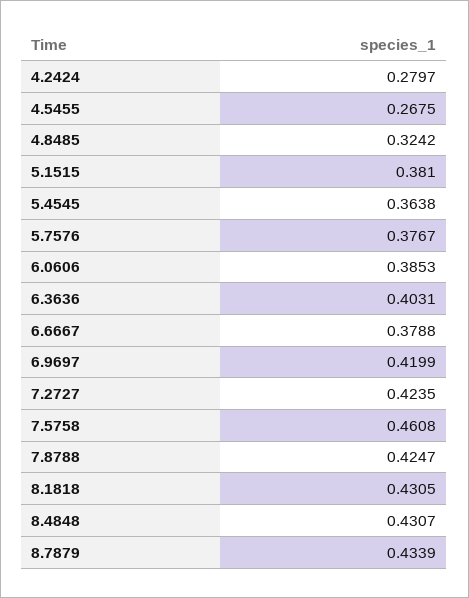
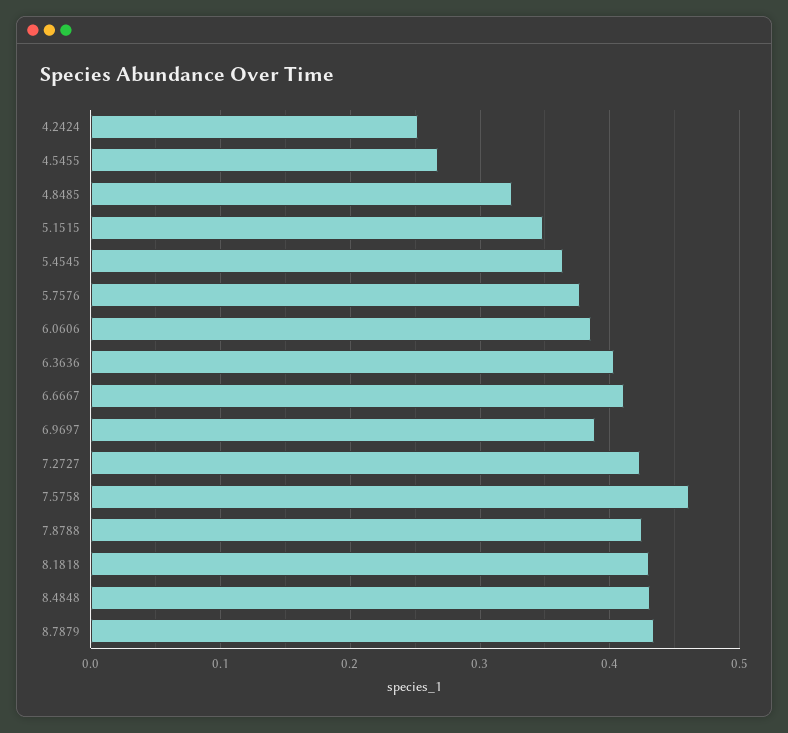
  {
-   "4.2424": 0.2797,
+   "4.2424": 0.25,
    "4.5455": 0.2675,
    "4.8485": 0.3242,
-   "5.1515": 0.381,
+   "5.1515": 0.35,
    "5.4545": 0.3638,
    "5.7576": 0.3767,
    "6.0606": 0.3853,
    "6.3636": 0.4031,
-   "6.6667": 0.3788,
+   "6.6667": 0.41,
-   "6.9697": 0.4199,
+   "6.9697": 0.39,
    "7.2727": 0.4235,
    "7.5758": 0.4608,
    "7.8788": 0.4247,
    "8.1818": 0.4305,
    "8.4848": 0.4307,
    "8.7879": 0.4339
  }

